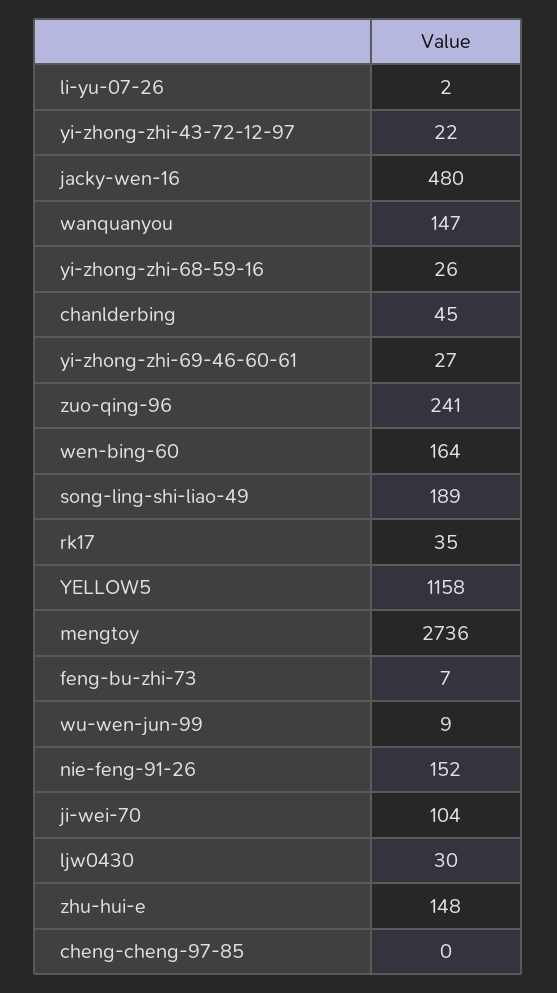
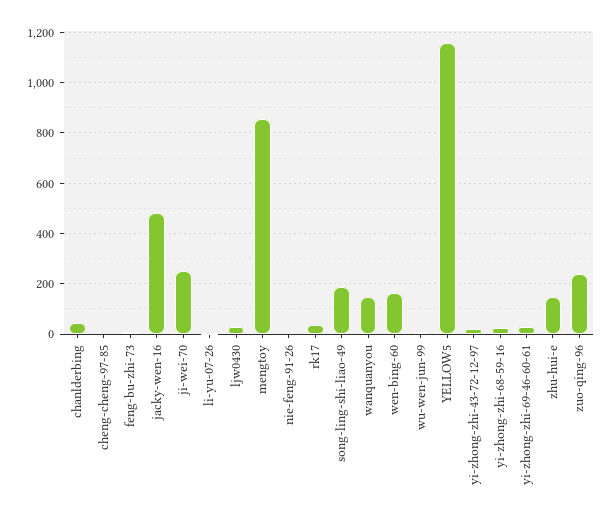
  {
    "li-yu-07-26": 2,
    "yi-zhong-zhi-43-72-12-97": 22,
    "jacky-wen-16": 480,
    "wanquanyou": 147,
    "yi-zhong-zhi-68-59-16": 26,
    "chanlderbing": 45,
    "yi-zhong-zhi-69-46-60-61": 27,
    "zuo-qing-96": 241,
    "wen-bing-60": 164,
    "song-ling-shi-liao-49": 189,
    "rk17": 35,
    "YELLOW5": 1158,
-   "mengtoy": 2736,
+   "mengtoy": 850,
    "feng-bu-zhi-73": 7,
    "wu-wen-jun-99": 9,
-   "nie-feng-91-26": 152,
+   "nie-feng-91-26": 0,
-   "ji-wei-70": 104,
+   "ji-wei-70": 250,
    "ljw0430": 30,
    "zhu-hui-e": 148,
    "cheng-cheng-97-85": 0
  }

